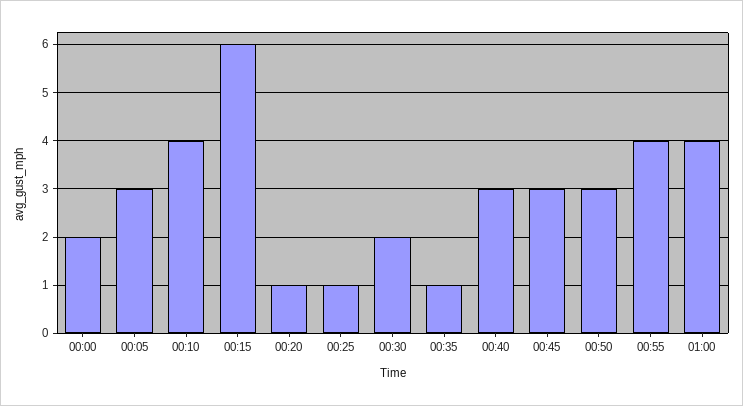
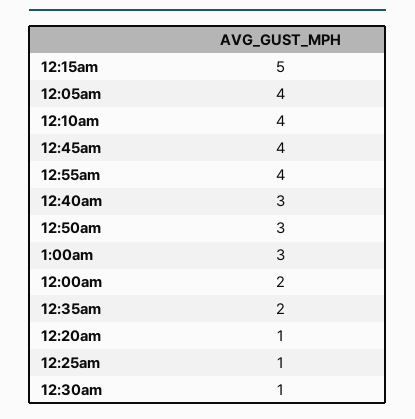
  {
    "00:00": 2,
-   "00:05": 3,
+   "00:05": 4,
    "00:10": 4,
-   "00:15": 6,
+   "00:15": 5,
    "00:20": 1,
    "00:25": 1,
-   "00:30": 2,
+   "00:30": 1,
-   "00:35": 1,
+   "00:35": 2,
    "00:40": 3,
-   "00:45": 3,
+   "00:45": 4,
    "00:50": 3,
    "00:55": 4,
-   "01:00": 4
+   "01:00": 3
  }

